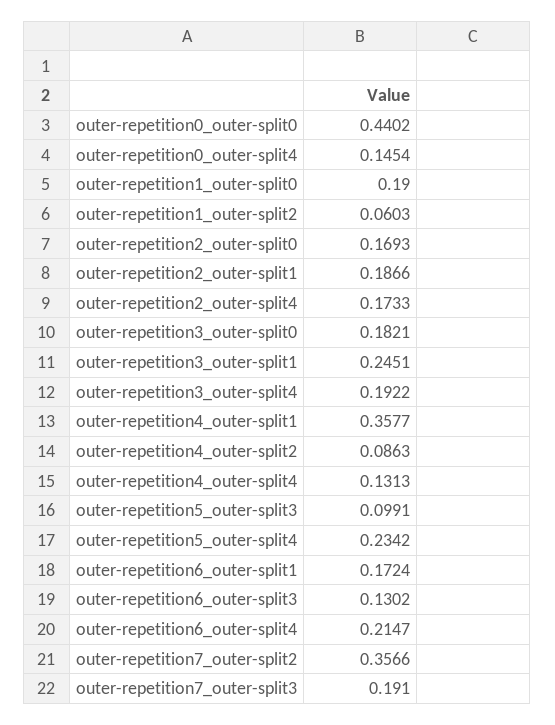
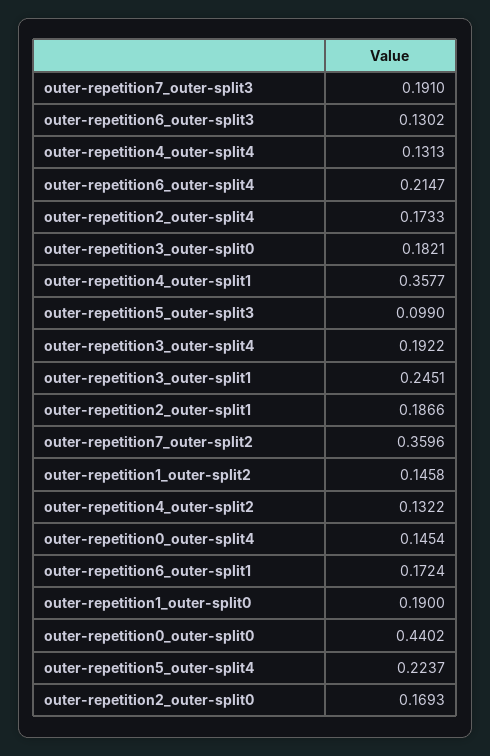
  {
    "outer-repetition0_outer-split0": 0.4402,
    "outer-repetition0_outer-split4": 0.1454,
    "outer-repetition1_outer-split0": 0.19,
-   "outer-repetition1_outer-split2": 0.0603,
+   "outer-repetition1_outer-split2": 0.1458,
    "outer-repetition2_outer-split0": 0.1693,
    "outer-repetition2_outer-split1": 0.1866,
    "outer-repetition2_outer-split4": 0.1733,
    "outer-repetition3_outer-split0": 0.1821,
    "outer-repetition3_outer-split1": 0.2451,
    "outer-repetition3_outer-split4": 0.1922,
    "outer-repetition4_outer-split1": 0.3577,
-   "outer-repetition4_outer-split2": 0.0863,
+   "outer-repetition4_outer-split2": 0.1322,
    "outer-repetition4_outer-split4": 0.1313,
-   "outer-repetition5_outer-split3": 0.0991,
+   "outer-repetition5_outer-split3": 0.099,
-   "outer-repetition5_outer-split4": 0.2342,
+   "outer-repetition5_outer-split4": 0.2237,
    "outer-repetition6_outer-split1": 0.1724,
    "outer-repetition6_outer-split3": 0.1302,
    "outer-repetition6_outer-split4": 0.2147,
-   "outer-repetition7_outer-split2": 0.3566,
+   "outer-repetition7_outer-split2": 0.3596,
    "outer-repetition7_outer-split3": 0.191
  }

